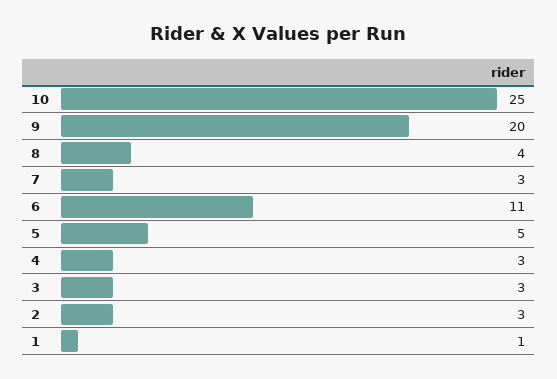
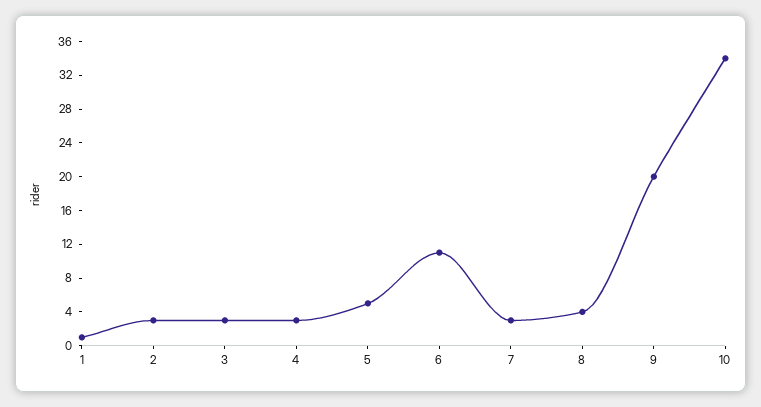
  {
-   "10": 25,
+   "10": 34,
    "9": 20,
    "8": 4,
    "7": 3,
    "6": 11,
    "5": 5,
    "4": 3,
    "3": 3,
    "2": 3,
    "1": 1
  }

